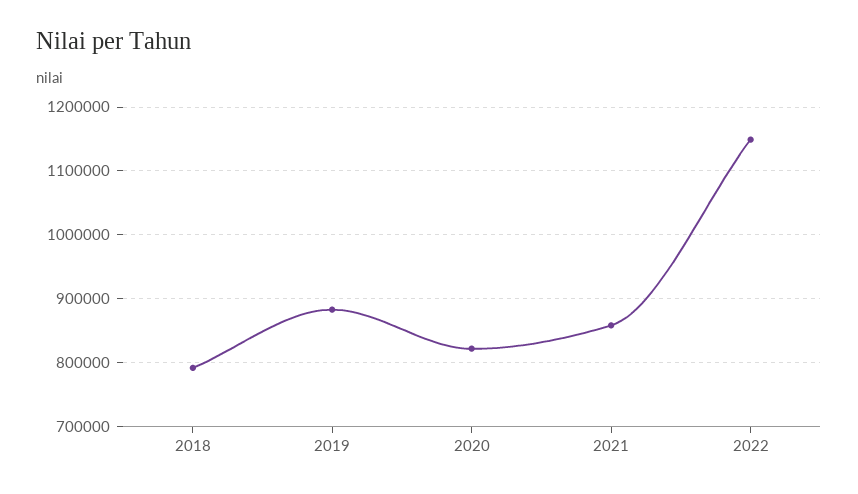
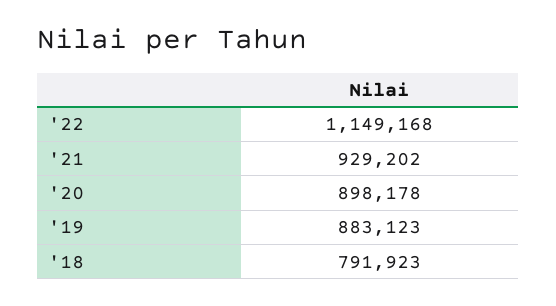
  {
    "2018": 791923,
    "2019": 883123,
-   "2020": 820000,
+   "2020": 898178,
-   "2021": 860000,
+   "2021": 929202,
    "2022": 1149168
  }

